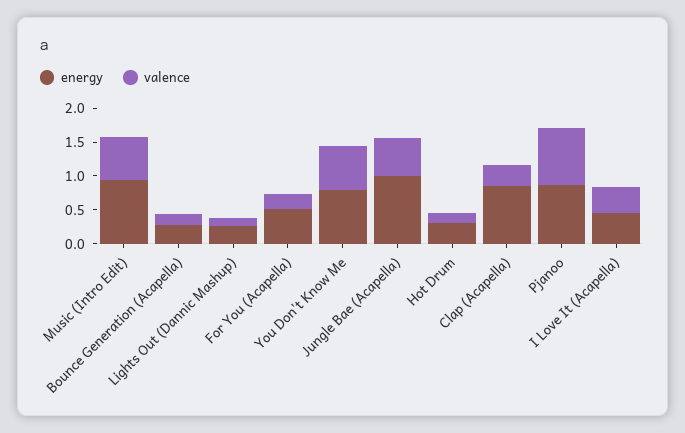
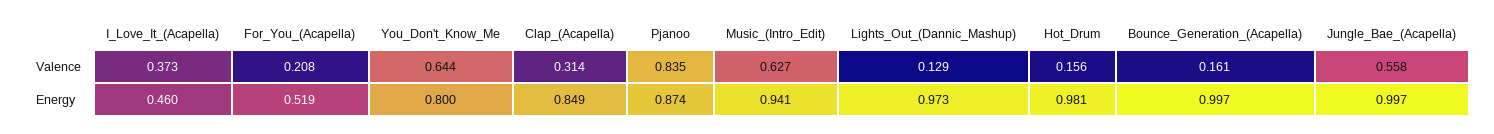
  {
    "energy": {
      "Music (Intro Edit)": 0.941,
-     "Bounce Generation (Acapella)": 0.25,
+     "Bounce Generation (Acapella)": 0.997,
-     "Lights Out (Dannic Mashup)": 0.25,
+     "Lights Out (Dannic Mashup)": 0.973,
      "For You (Acapella)": 0.519,
      "You Don't Know Me": 0.8,
      "Jungle Bae (Acapella)": 0.997,
-     "Hot Drum": 0.25,
+     "Hot Drum": 0.981,
      "Clap (Acapella)": 0.849,
      "Pjanoo": 0.874,
      "I Love It (Acapella)": 0.46
    },
    "valence": {
      "Music (Intro Edit)": 0.627,
      "Bounce Generation (Acapella)": 0.161,
      "Lights Out (Dannic Mashup)": 0.129,
      "For You (Acapella)": 0.208,
      "You Don't Know Me": 0.644,
      "Jungle Bae (Acapella)": 0.558,
      "Hot Drum": 0.156,
      "Clap (Acapella)": 0.314,
      "Pjanoo": 0.835,
      "I Love It (Acapella)": 0.373
    }
  }

